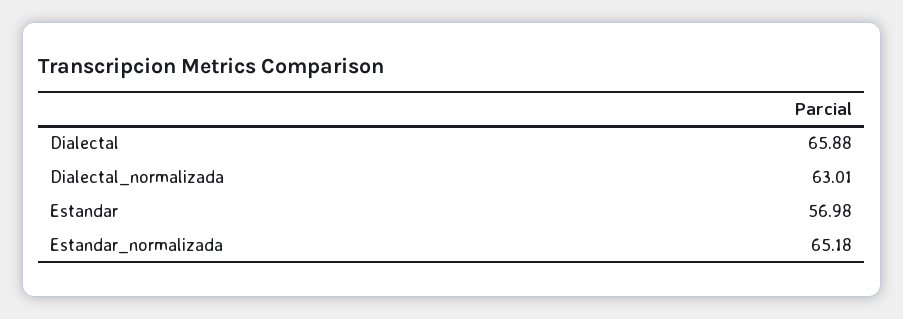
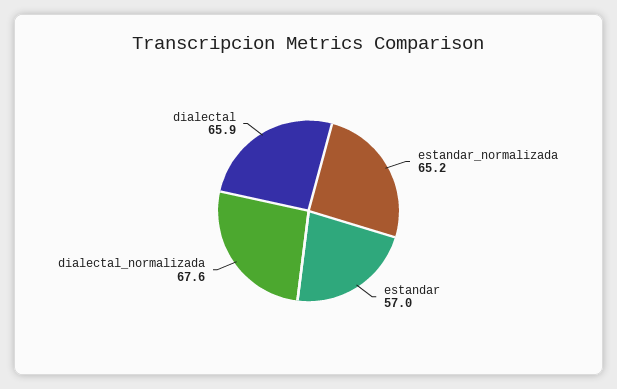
  {
    "Dialectal": 65.88,
-   "Dialectal_normalizada": 63.01,
+   "Dialectal_normalizada": 67.6,
    "Estandar": 56.98,
    "Estandar_normalizada": 65.18
  }

